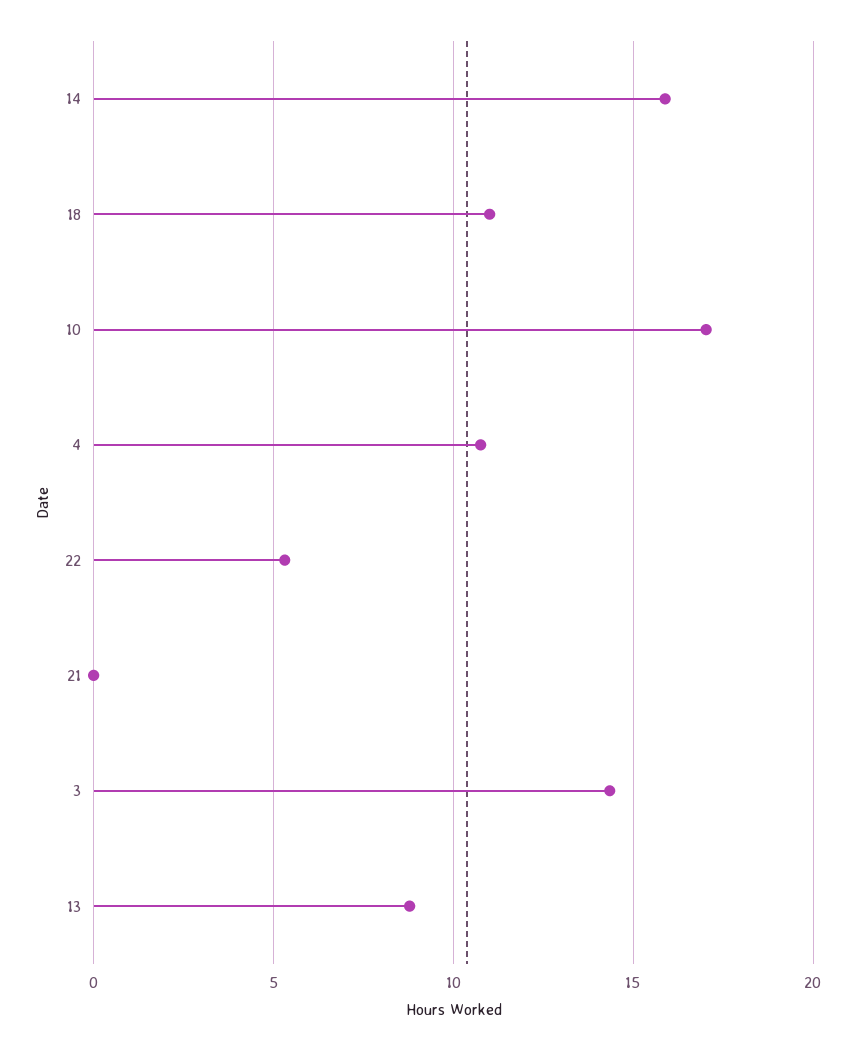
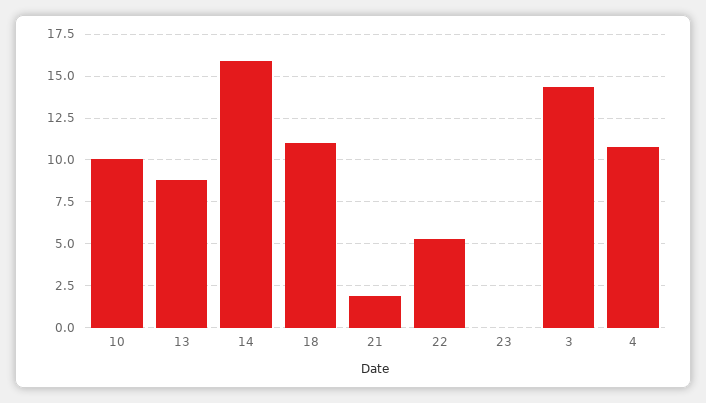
  {
    "14": 16,
    "18": 11,
-   "10": 17,
+   "10": 10,
    "4": 11,
    "22": 5.5,
-   "21": 0,
+   "21": 2,
    "3": 14.5,
-   "13": 9
+   "13": 9,
+   "23": 0
  }

